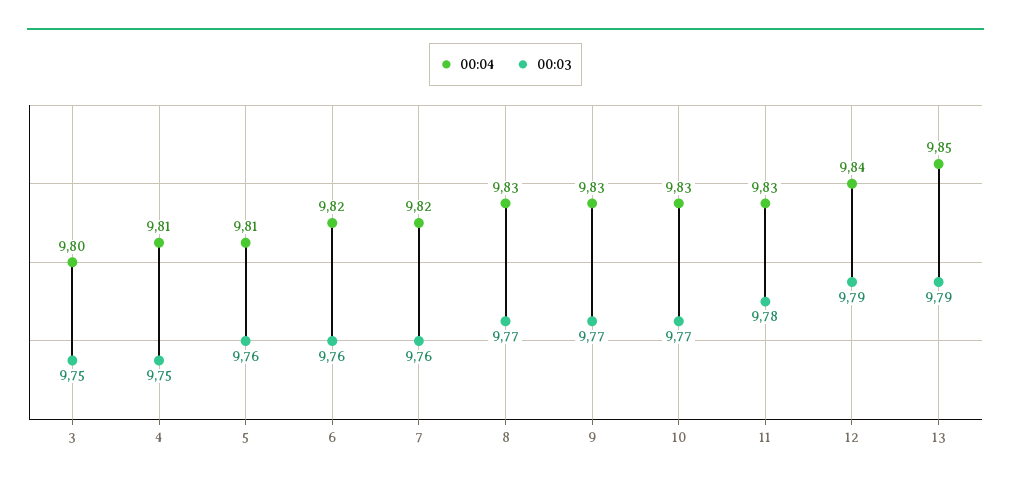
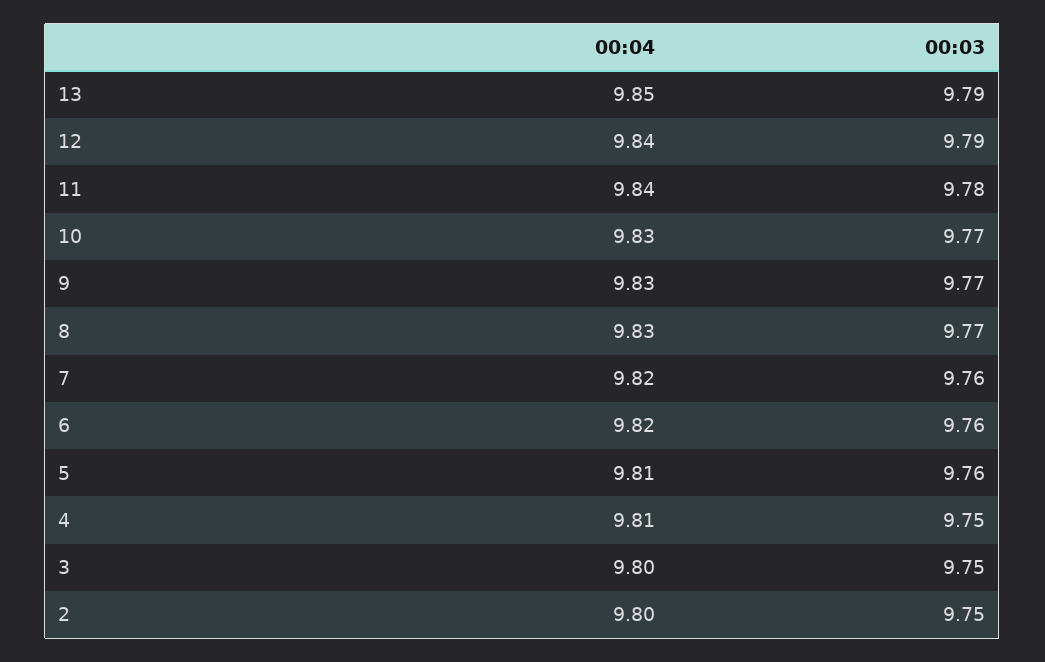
  {
    "00:04": {
      "3": 9.8,
      "4": 9.81,
      "5": 9.81,
      "6": 9.82,
      "7": 9.82,
      "8": 9.83,
      "9": 9.83,
      "10": 9.83,
-     "11": 9.83,
+     "11": 9.84,
      "12": 9.84,
-     "13": 9.85
+     "13": 9.85,
+     "2": 9.8
    },
    "00:03": {
      "3": 9.75,
      "4": 9.75,
      "5": 9.76,
      "6": 9.76,
      "7": 9.76,
      "8": 9.77,
      "9": 9.77,
      "10": 9.77,
      "11": 9.78,
      "12": 9.79,
-     "13": 9.79
+     "13": 9.79,
+     "2": 9.75
    }
  }

